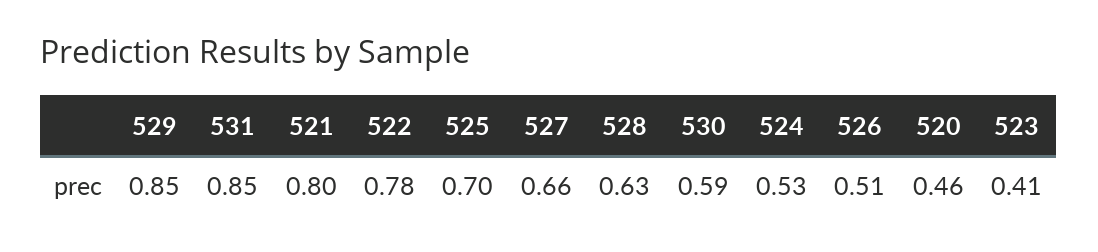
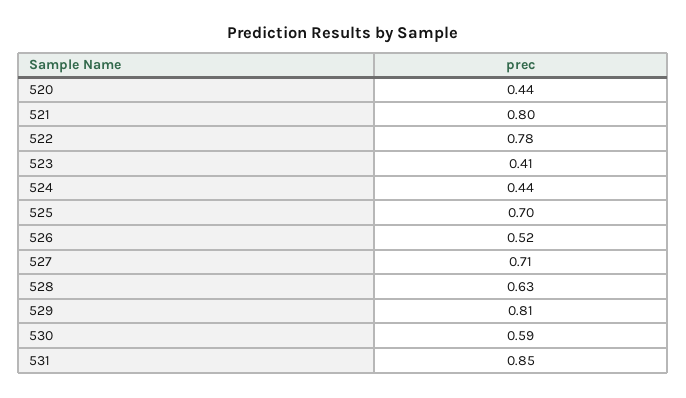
  {
-   "529": 0.85,
+   "529": 0.81,
    "531": 0.85,
    "521": 0.8,
    "522": 0.78,
    "525": 0.7,
-   "527": 0.66,
+   "527": 0.71,
    "528": 0.63,
    "530": 0.59,
-   "524": 0.53,
+   "524": 0.44,
-   "526": 0.51,
+   "526": 0.52,
-   "520": 0.46,
+   "520": 0.44,
    "523": 0.41
  }

